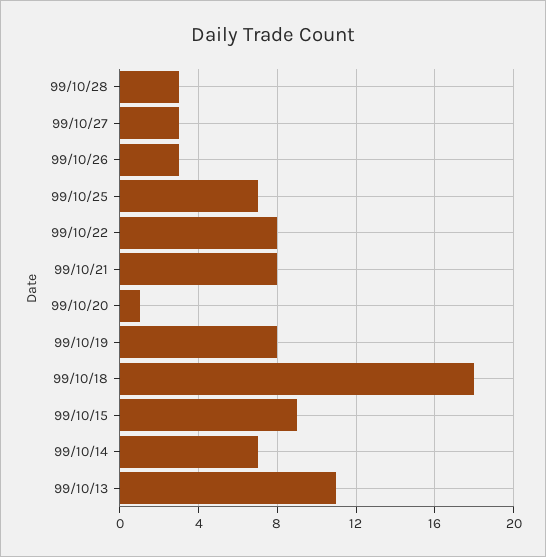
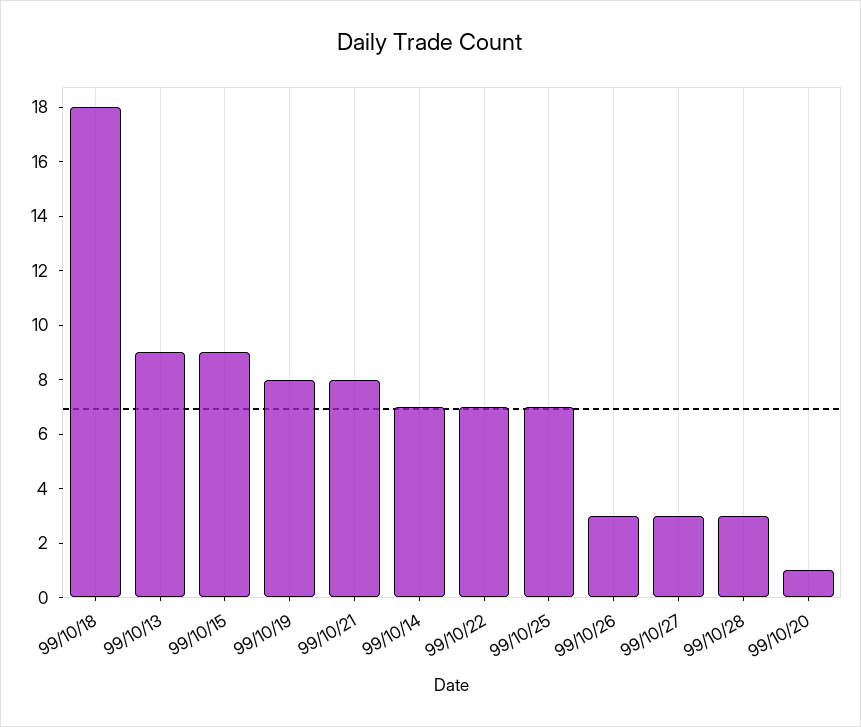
  {
    "99/10/28": 3,
    "99/10/27": 3,
    "99/10/26": 3,
    "99/10/25": 7,
-   "99/10/22": 8,
+   "99/10/22": 7,
    "99/10/21": 8,
    "99/10/20": 1,
    "99/10/19": 8,
    "99/10/18": 18,
    "99/10/15": 9,
    "99/10/14": 7,
-   "99/10/13": 11
+   "99/10/13": 9
  }

